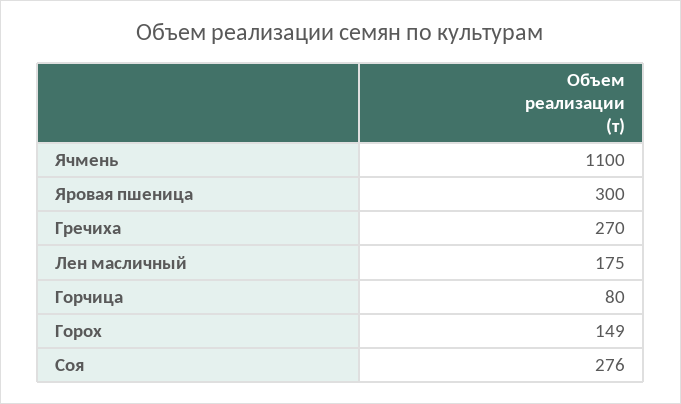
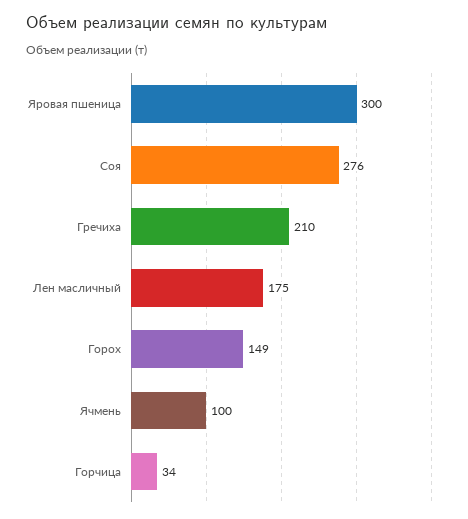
  {
-   "Ячмень": 1100,
+   "Ячмень": 100,
    "Яровая пшеница": 300,
-   "Гречиха": 270,
+   "Гречиха": 210,
    "Лен масличный": 175,
-   "Горчица": 80,
+   "Горчица": 34,
    "Горох": 149,
    "Соя": 276
  }

